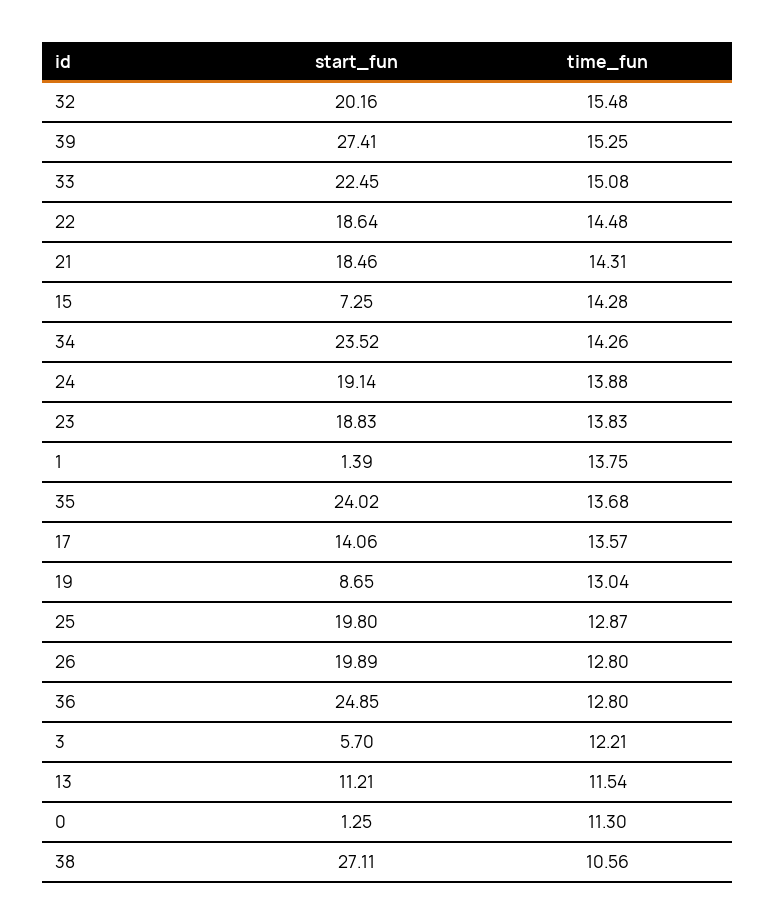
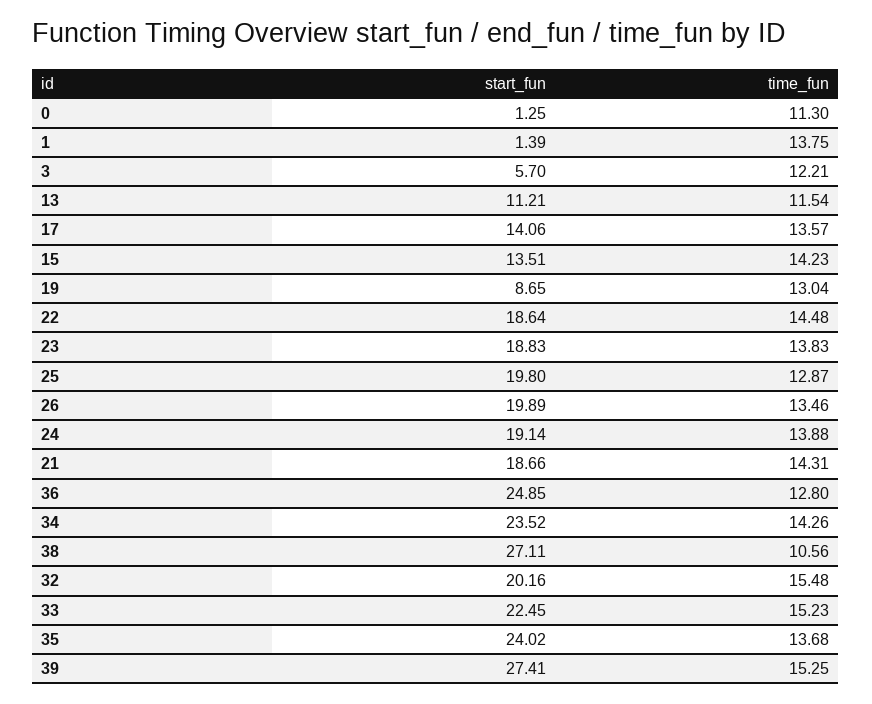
  {
    "start_fun": {
      "32": 20.16,
      "39": 27.41,
      "33": 22.45,
      "22": 18.64,
-     "21": 18.46,
+     "21": 18.66,
-     "15": 7.25,
+     "15": 13.51,
      "34": 23.52,
      "24": 19.14,
      "23": 18.83,
      "1": 1.39,
      "35": 24.02,
      "17": 14.06,
      "19": 8.65,
      "25": 19.8,
      "26": 19.89,
      "36": 24.85,
      "3": 5.7,
      "13": 11.21,
      "0": 1.25,
      "38": 27.11
    },
    "time_fun": {
      "32": 15.48,
      "39": 15.25,
-     "33": 15.08,
+     "33": 15.23,
      "22": 14.48,
      "21": 14.31,
-     "15": 14.28,
+     "15": 14.23,
      "34": 14.26,
      "24": 13.88,
      "23": 13.83,
      "1": 13.75,
      "35": 13.68,
      "17": 13.57,
      "19": 13.04,
      "25": 12.87,
-     "26": 12.8,
+     "26": 13.46,
      "36": 12.8,
      "3": 12.21,
      "13": 11.54,
      "0": 11.3,
      "38": 10.56
    }
  }

